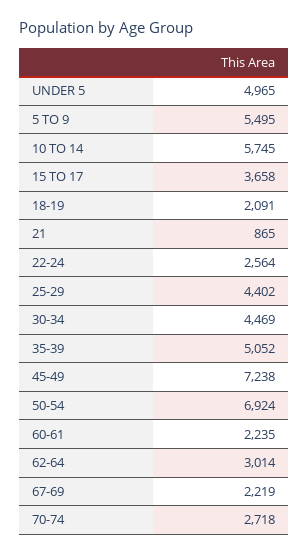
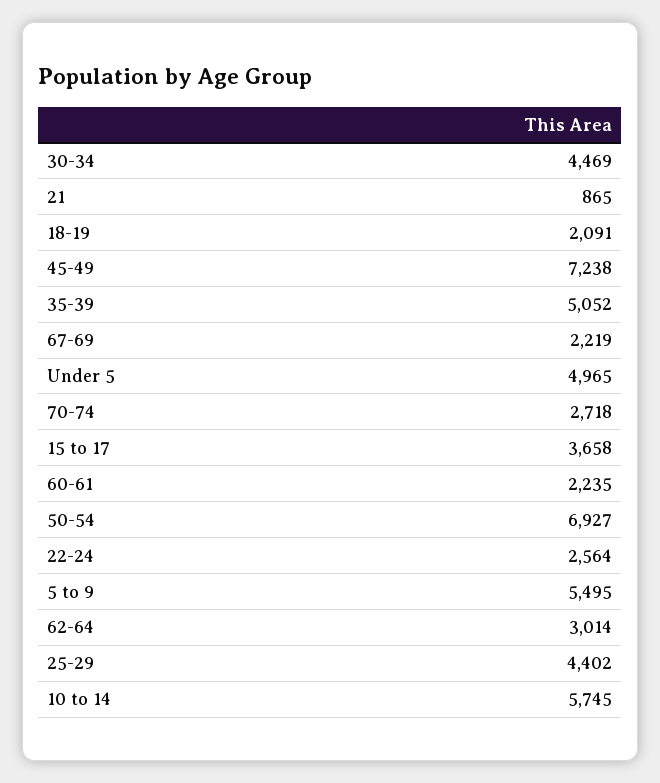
  {
    "UNDER 5": 4965,
    "5 TO 9": 5495,
    "10 TO 14": 5745,
    "15 TO 17": 3658,
    "18-19": 2091,
    "21": 865,
    "22-24": 2564,
    "25-29": 4402,
    "30-34": 4469,
    "35-39": 5052,
    "45-49": 7238,
-   "50-54": 6924,
+   "50-54": 6927,
    "60-61": 2235,
    "62-64": 3014,
    "67-69": 2219,
    "70-74": 2718
  }

